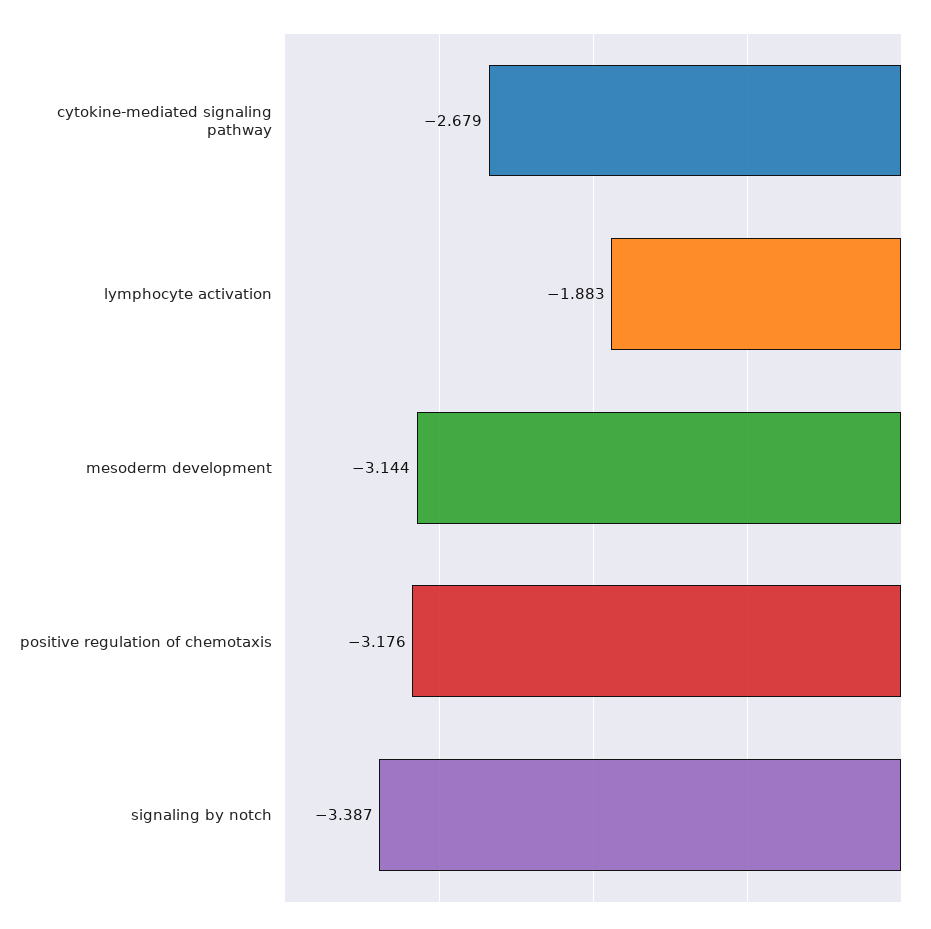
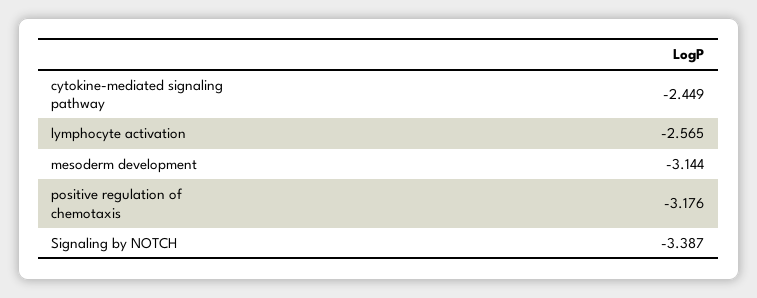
  {
-   "cytokine-mediated signaling pathway": -2.679,
+   "cytokine-mediated signaling pathway": -2.449,
-   "lymphocyte activation": -1.883,
+   "lymphocyte activation": -2.565,
    "mesoderm development": -3.144,
    "positive regulation of chemotaxis": -3.176,
    "signaling by notch": -3.387
  }

